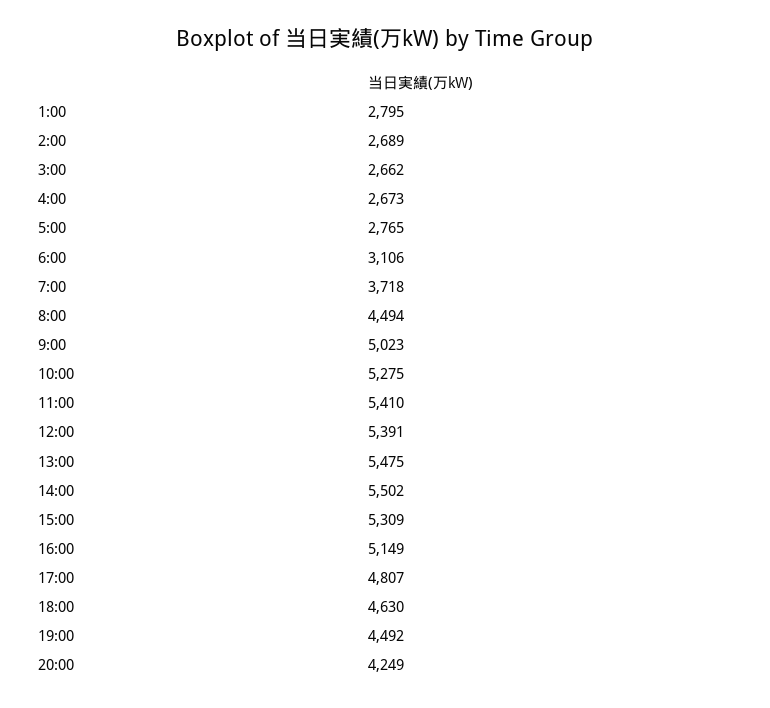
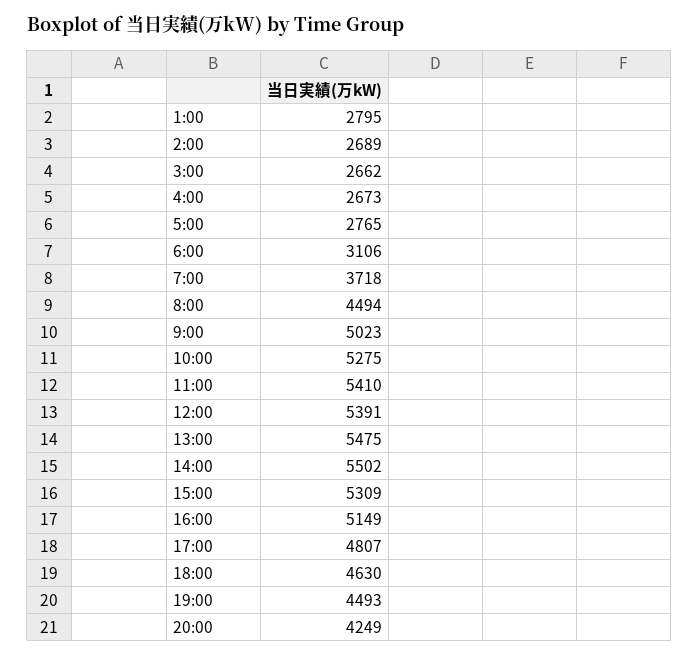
  {
    "1:00": 2795,
    "2:00": 2689,
    "3:00": 2662,
    "4:00": 2673,
    "5:00": 2765,
    "6:00": 3106,
    "7:00": 3718,
    "8:00": 4494,
    "9:00": 5023,
    "10:00": 5275,
    "11:00": 5410,
    "12:00": 5391,
    "13:00": 5475,
    "14:00": 5502,
    "15:00": 5309,
    "16:00": 5149,
    "17:00": 4807,
    "18:00": 4630,
-   "19:00": 4492,
+   "19:00": 4493,
    "20:00": 4249
  }

